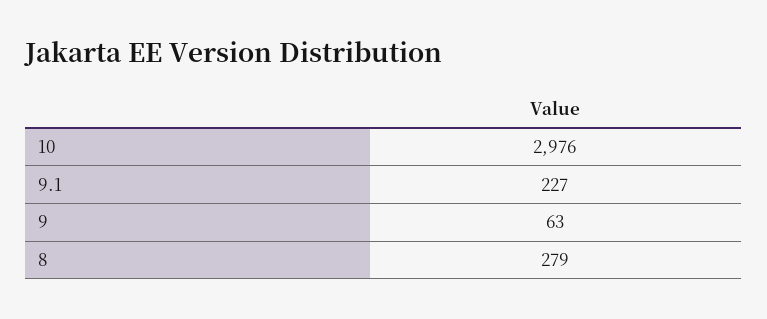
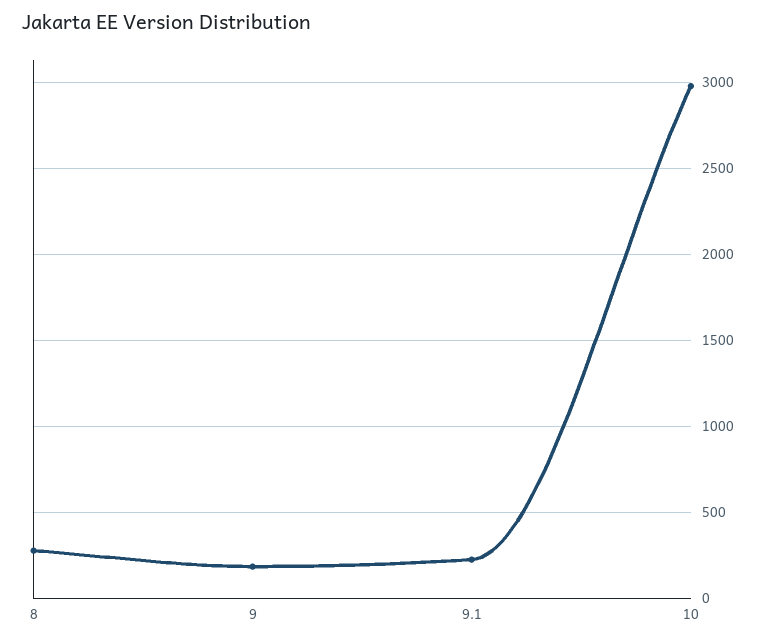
  {
    "10": 2976,
    "9.1": 227,
-   "9": 63,
+   "9": 200,
    "8": 279
  }

